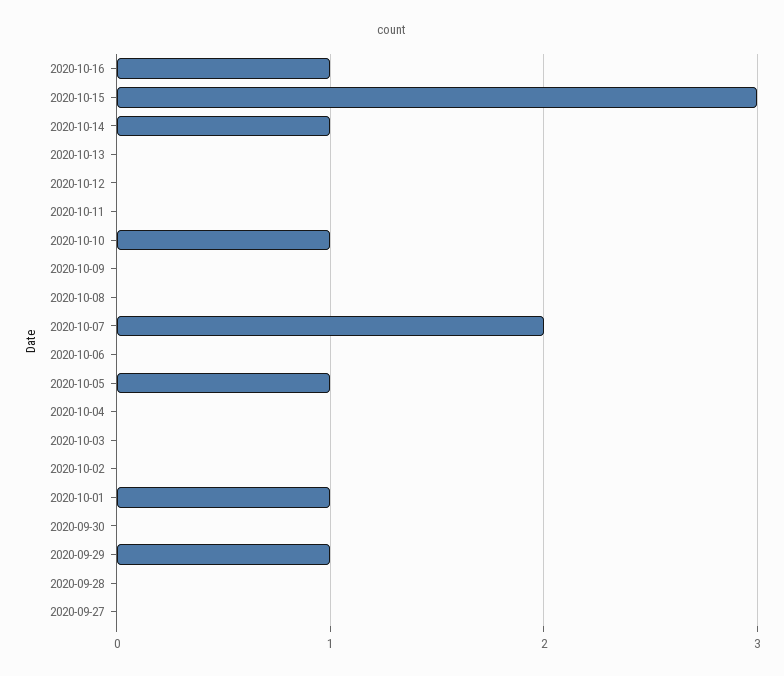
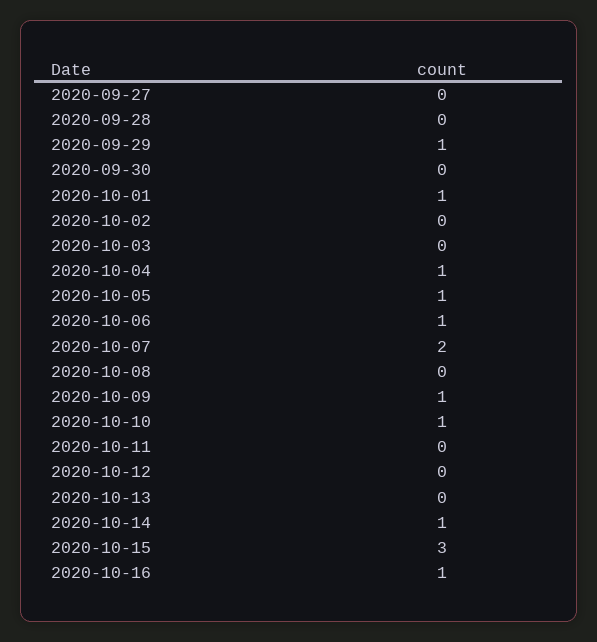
  {
    "2020-10-16": 1,
    "2020-10-15": 3,
    "2020-10-14": 1,
    "2020-10-13": 0,
    "2020-10-12": 0,
    "2020-10-11": 0,
    "2020-10-10": 1,
-   "2020-10-09": 0,
+   "2020-10-09": 1,
    "2020-10-08": 0,
    "2020-10-07": 2,
-   "2020-10-06": 0,
+   "2020-10-06": 1,
    "2020-10-05": 1,
-   "2020-10-04": 0,
+   "2020-10-04": 1,
    "2020-10-03": 0,
    "2020-10-02": 0,
    "2020-10-01": 1,
    "2020-09-30": 0,
    "2020-09-29": 1,
    "2020-09-28": 0,
    "2020-09-27": 0
  }

